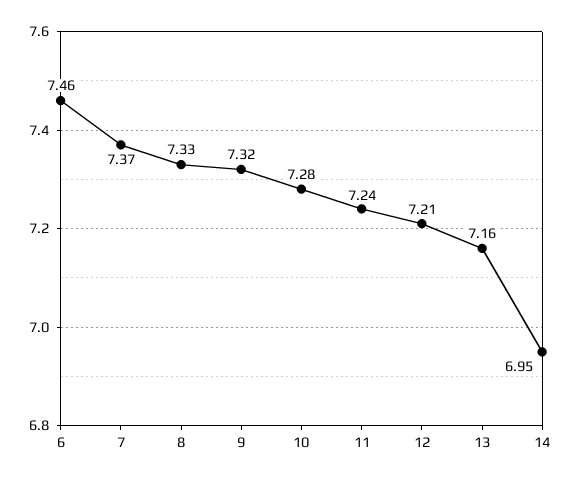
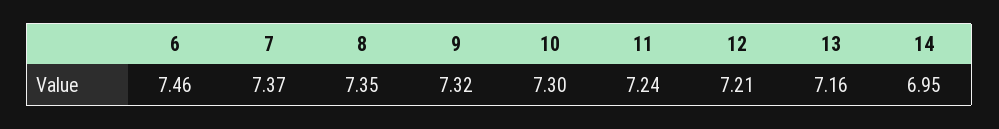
  {
    "6": 7.46,
    "7": 7.37,
-   "8": 7.33,
+   "8": 7.35,
    "9": 7.32,
-   "10": 7.28,
+   "10": 7.3,
    "11": 7.24,
    "12": 7.21,
    "13": 7.16,
    "14": 6.95
  }

